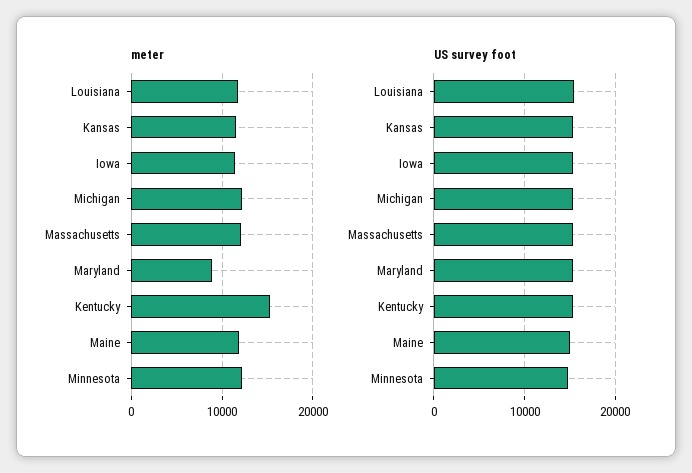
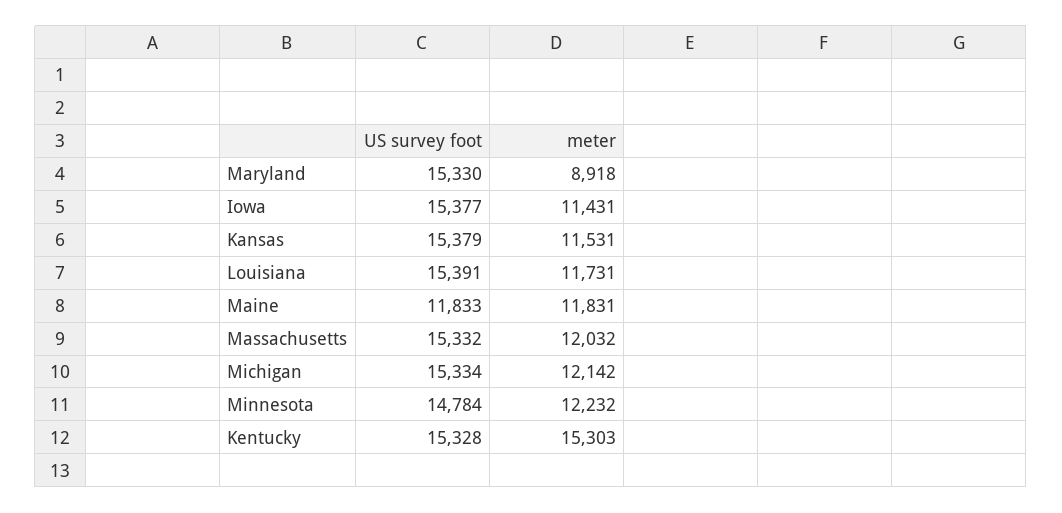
  {
    "meter": {
      "Louisiana": 11731,
      "Kansas": 11531,
      "Iowa": 11431,
      "Michigan": 12142,
      "Massachusetts": 12032,
      "Maryland": 8918,
      "Kentucky": 15303,
      "Maine": 11831,
      "Minnesota": 12232
    },
    "US survey foot": {
      "Louisiana": 15391,
      "Kansas": 15379,
      "Iowa": 15377,
      "Michigan": 15334,
      "Massachusetts": 15332,
      "Maryland": 15330,
      "Kentucky": 15328,
-     "Maine": 15000,
+     "Maine": 11833,
      "Minnesota": 14784
    }
  }

